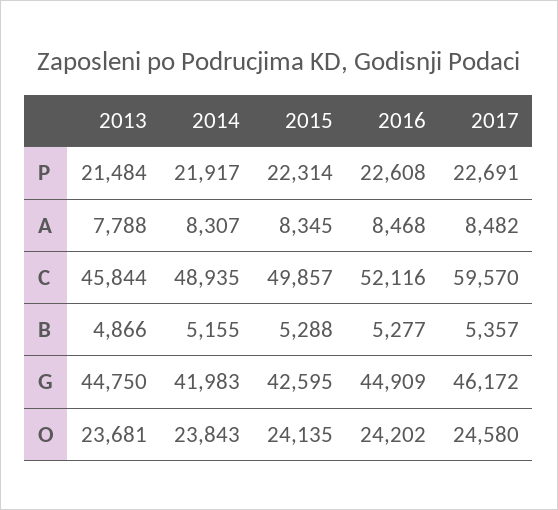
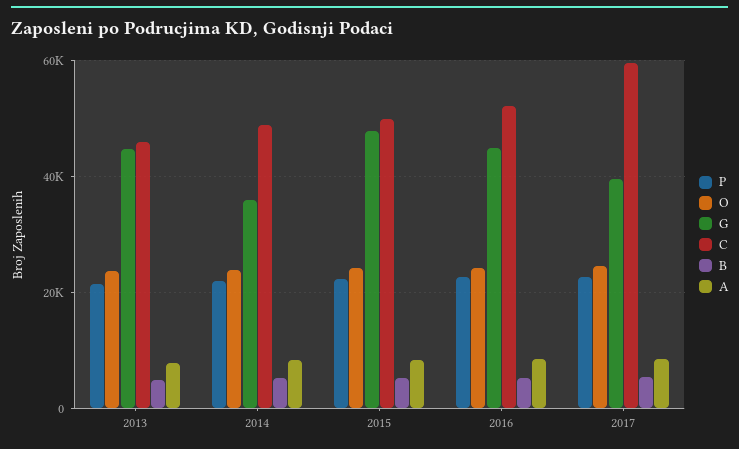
  {
    "P": {
      "2013": 21484,
      "2014": 21917,
      "2015": 22314,
      "2016": 22608,
      "2017": 22691
    },
    "A": {
      "2013": 7788,
      "2014": 8307,
      "2015": 8345,
      "2016": 8468,
      "2017": 8482
    },
    "C": {
      "2013": 45844,
      "2014": 48935,
      "2015": 49857,
      "2016": 52116,
      "2017": 59570
    },
    "B": {
      "2013": 4866,
      "2014": 5155,
      "2015": 5288,
      "2016": 5277,
      "2017": 5357
    },
    "G": {
      "2013": 44750,
-     "2014": 41983,
+     "2014": 36000,
-     "2015": 42595,
+     "2015": 48000,
      "2016": 44909,
-     "2017": 46172
+     "2017": 40000
    },
    "O": {
      "2013": 23681,
      "2014": 23843,
      "2015": 24135,
      "2016": 24202,
      "2017": 24580
    }
  }

